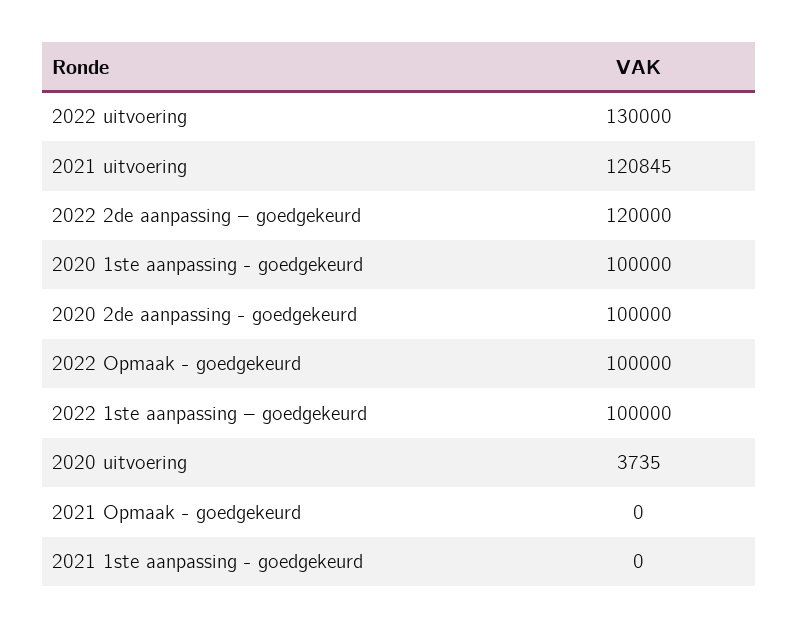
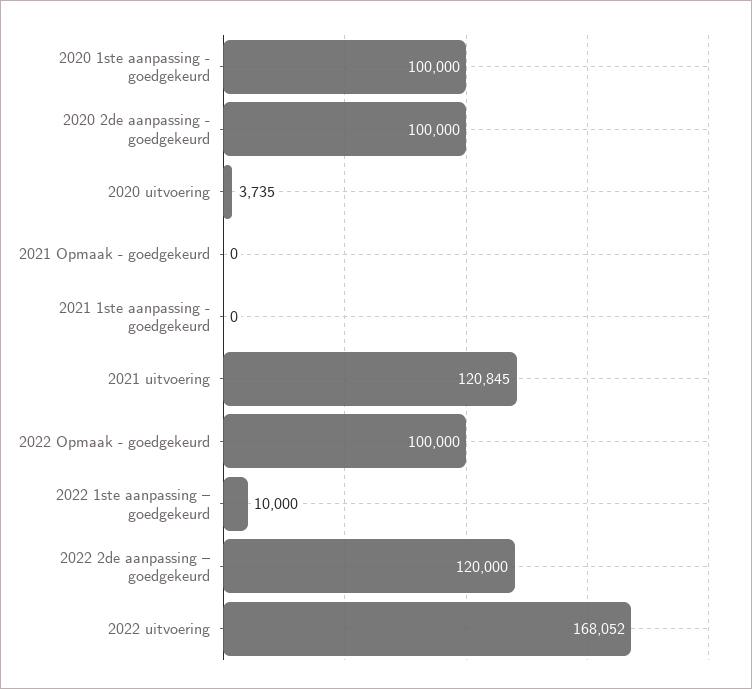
  {
-   "2022 uitvoering": 130000,
+   "2022 uitvoering": 168052,
    "2021 uitvoering": 120845,
    "2022 2de aanpassing – goedgekeurd": 120000,
    "2020 1ste aanpassing - goedgekeurd": 100000,
    "2020 2de aanpassing - goedgekeurd": 100000,
    "2022 Opmaak - goedgekeurd": 100000,
-   "2022 1ste aanpassing – goedgekeurd": 100000,
+   "2022 1ste aanpassing – goedgekeurd": 10000,
    "2020 uitvoering": 3735,
    "2021 Opmaak - goedgekeurd": 0,
    "2021 1ste aanpassing - goedgekeurd": 0
  }

